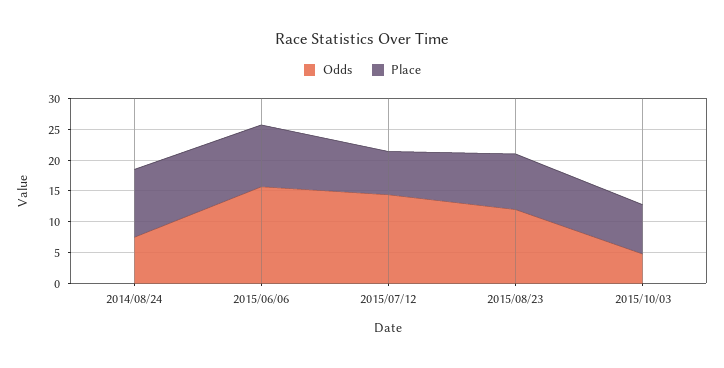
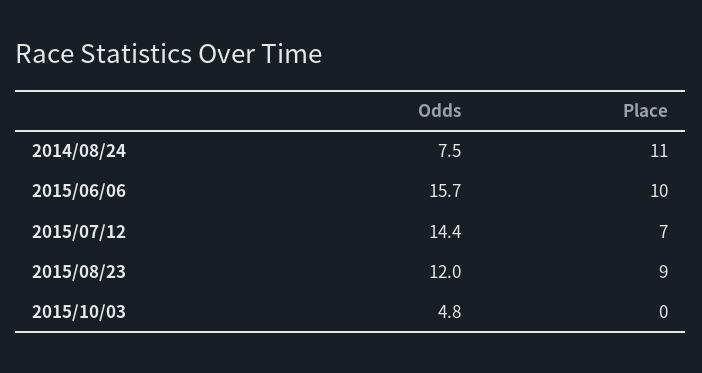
  {
    "Odds": {
      "2014/08/24": 7.5,
      "2015/06/06": 15.7,
      "2015/07/12": 14.4,
      "2015/08/23": 12,
      "2015/10/03": 4.8
    },
    "Place": {
      "2014/08/24": 11,
      "2015/06/06": 10,
      "2015/07/12": 7,
      "2015/08/23": 9,
-     "2015/10/03": 7.5
+     "2015/10/03": 0
    }
  }

